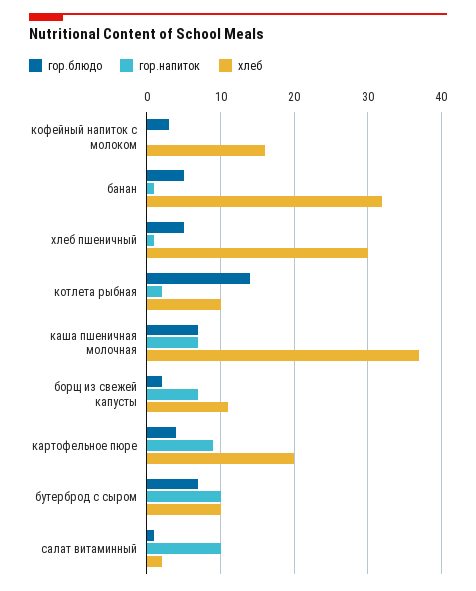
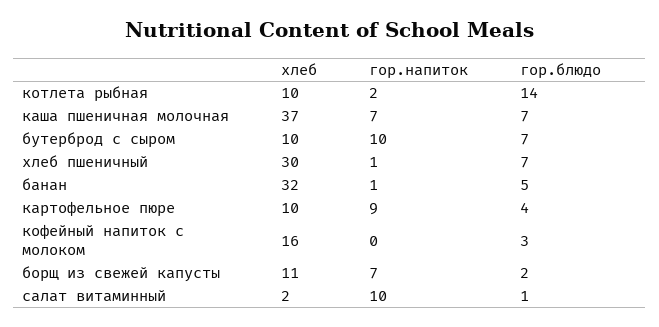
  {
    "гор.блюдо": {
      "кофейный напиток с молоком": 3,
      "банан": 5,
-     "хлеб пшеничный": 5,
+     "хлеб пшеничный": 7,
      "котлета рыбная": 14,
      "каша пшеничная молочная": 7,
      "борщ из свежей капусты": 2,
      "картофельное пюре": 4,
      "бутерброд с сыром": 7,
      "салат витаминный": 1
    },
    "гор.напиток": {
      "кофейный напиток с молоком": 0,
      "банан": 1,
      "хлеб пшеничный": 1,
      "котлета рыбная": 2,
      "каша пшеничная молочная": 7,
      "борщ из свежей капусты": 7,
      "картофельное пюре": 9,
      "бутерброд с сыром": 10,
      "салат витаминный": 10
    },
    "хлеб": {
      "кофейный напиток с молоком": 16,
      "банан": 32,
      "хлеб пшеничный": 30,
      "котлета рыбная": 10,
      "каша пшеничная молочная": 37,
      "борщ из свежей капусты": 11,
-     "картофельное пюре": 20,
+     "картофельное пюре": 10,
      "бутерброд с сыром": 10,
      "салат витаминный": 2
    }
  }

